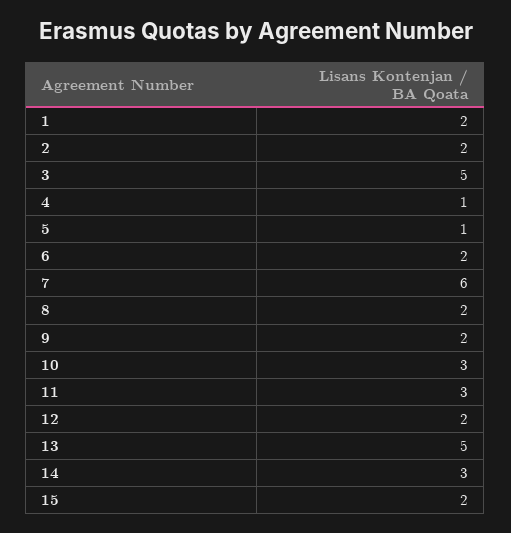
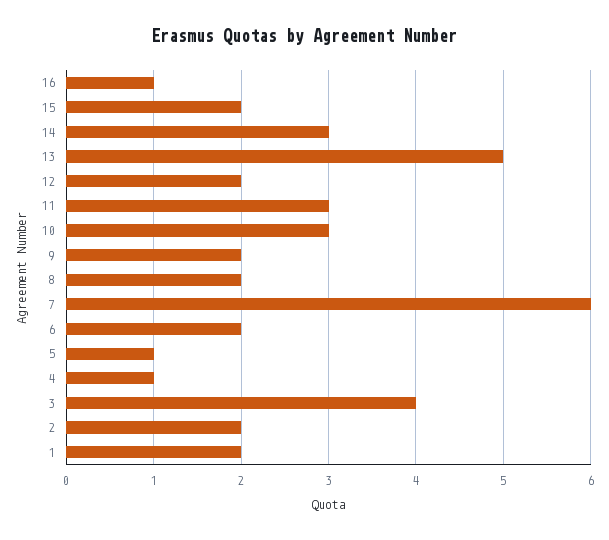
  {
    "1": 2,
    "2": 2,
-   "3": 5,
+   "3": 4,
    "4": 1,
    "5": 1,
    "6": 2,
    "7": 6,
    "8": 2,
    "9": 2,
    "10": 3,
    "11": 3,
    "12": 2,
    "13": 5,
    "14": 3,
-   "15": 2
+   "15": 2,
+   "16": 1
  }

